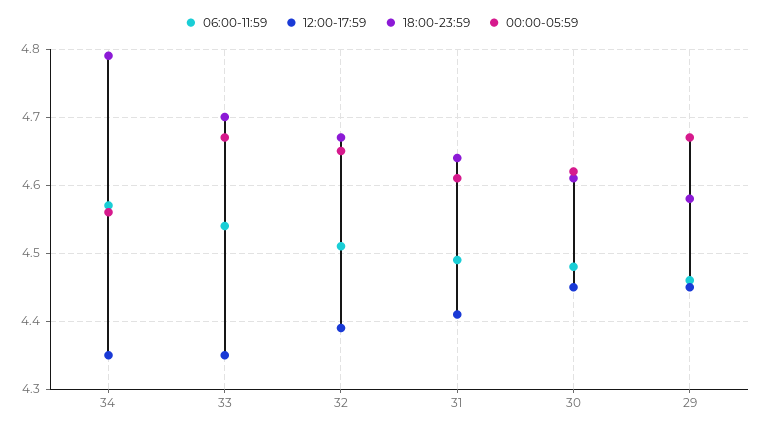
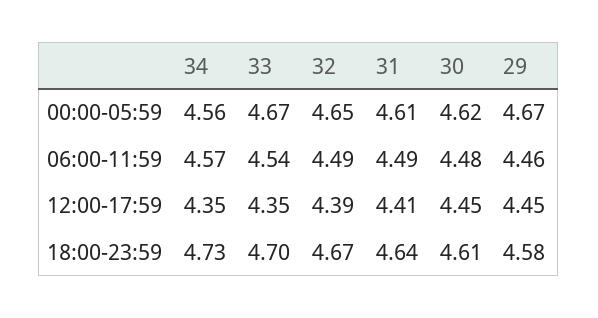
  {
    "06:00-11:59": {
      "34": 4.57,
      "33": 4.54,
-     "32": 4.51,
+     "32": 4.49,
      "31": 4.49,
      "30": 4.48,
      "29": 4.46
    },
    "12:00-17:59": {
      "34": 4.35,
      "33": 4.35,
      "32": 4.39,
      "31": 4.41,
      "30": 4.45,
      "29": 4.45
    },
    "18:00-23:59": {
-     "34": 4.79,
+     "34": 4.73,
      "33": 4.7,
      "32": 4.67,
      "31": 4.64,
      "30": 4.61,
      "29": 4.58
    },
    "00:00-05:59": {
      "34": 4.56,
      "33": 4.67,
      "32": 4.65,
      "31": 4.61,
      "30": 4.62,
      "29": 4.67
    }
  }

